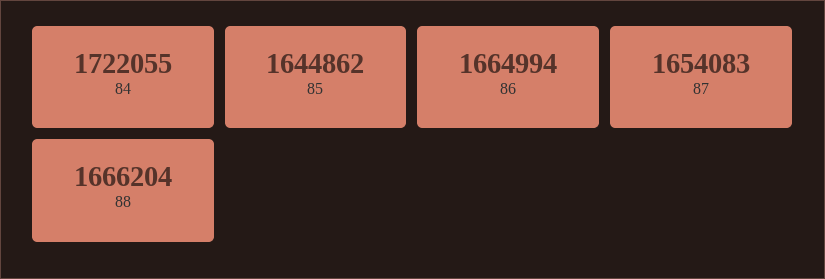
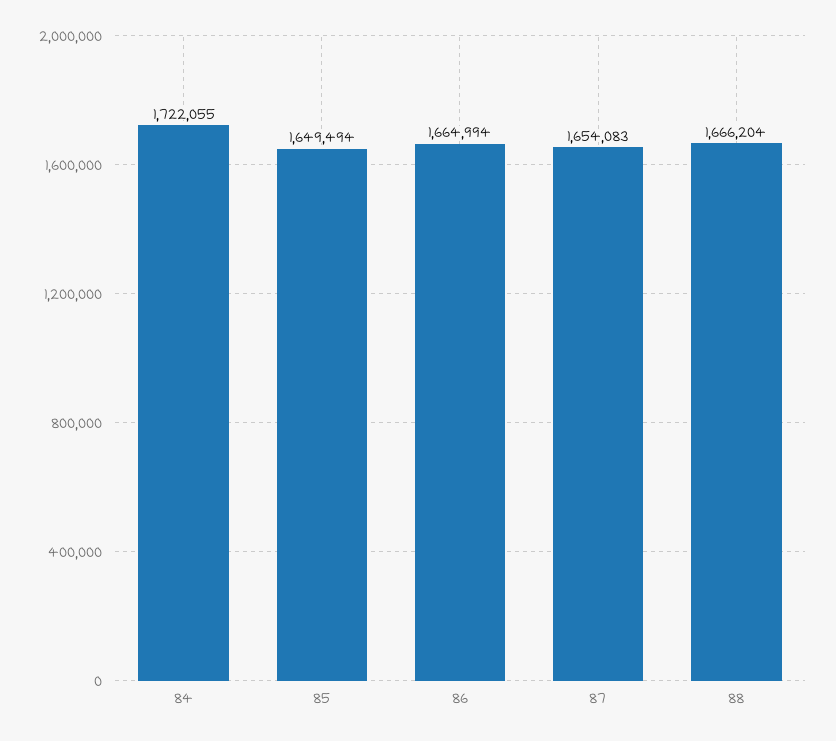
  {
    "84": 1722055,
-   "85": 1644862,
+   "85": 1649494,
    "86": 1664994,
    "87": 1654083,
    "88": 1666204
  }

